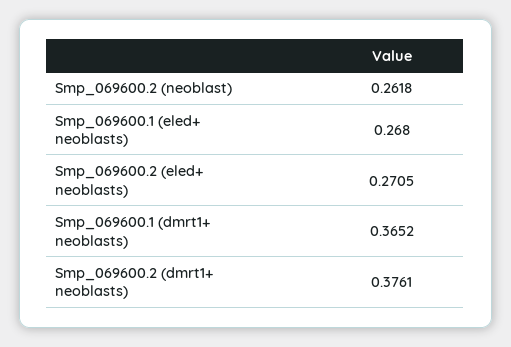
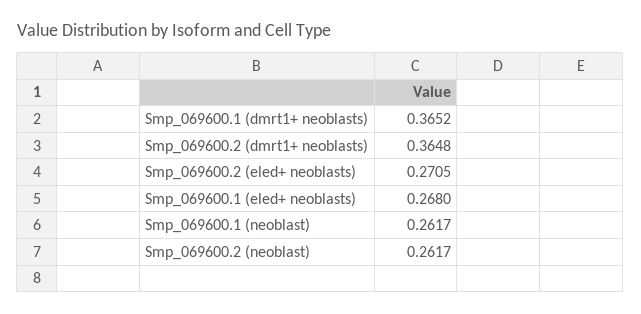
  {
-   "Smp_069600.2 (neoblast)": 0.2618,
+   "Smp_069600.2 (neoblast)": 0.2617,
    "Smp_069600.1 (eled+ neoblasts)": 0.268,
    "Smp_069600.2 (eled+ neoblasts)": 0.2705,
    "Smp_069600.1 (dmrt1+ neoblasts)": 0.3652,
-   "Smp_069600.2 (dmrt1+ neoblasts)": 0.3761
+   "Smp_069600.2 (dmrt1+ neoblasts)": 0.3648,
+   "Smp_069600.1 (neoblast)": 0.2617
  }

